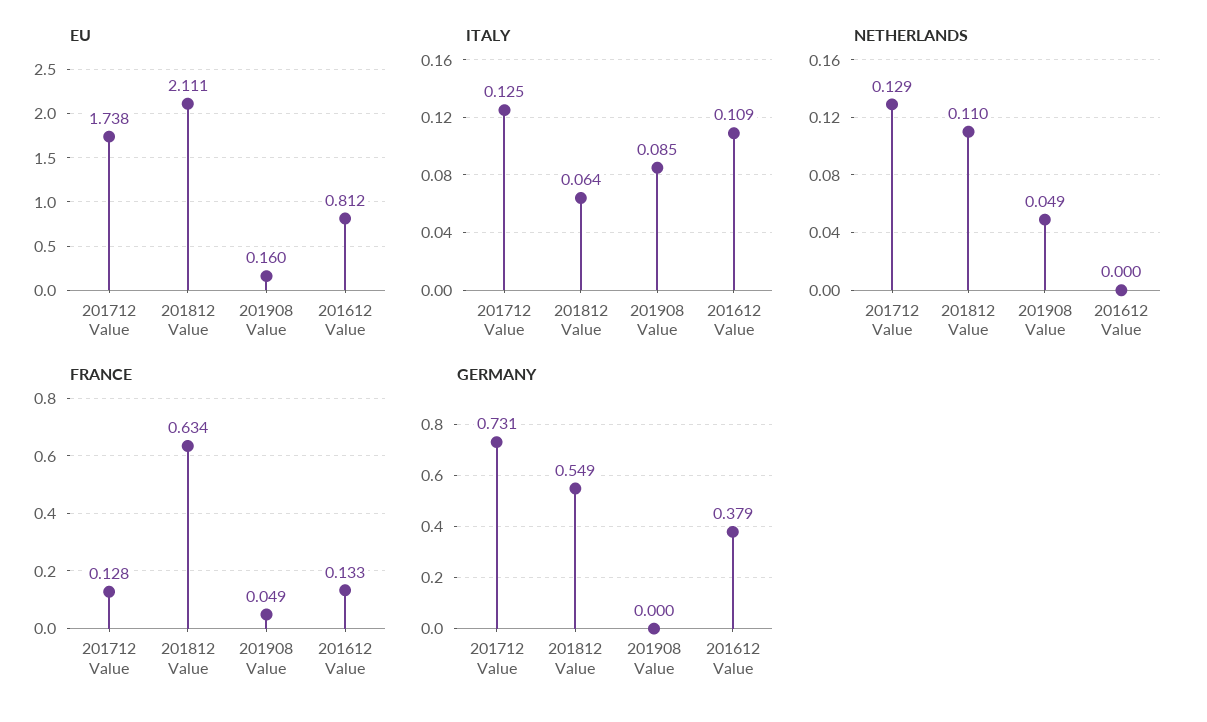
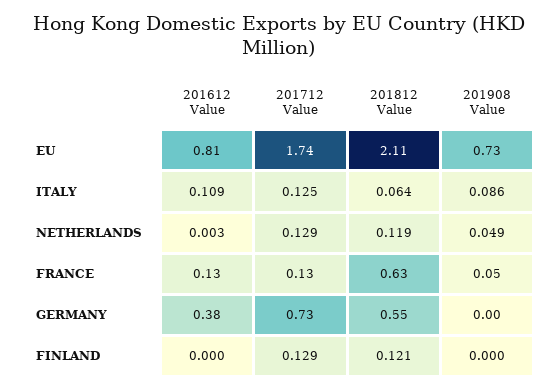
  {
    "EU": {
      "201712 Value": 1.738,
      "201812 Value": 2.111,
-     "201908 Value": 0.16,
+     "201908 Value": 0.73,
      "201612 Value": 0.812
    },
    "ITALY": {
      "201712 Value": 0.125,
      "201812 Value": 0.064,
-     "201908 Value": 0.085,
+     "201908 Value": 0.086,
      "201612 Value": 0.109
    },
    "NETHERLANDS": {
      "201712 Value": 0.129,
-     "201812 Value": 0.11,
+     "201812 Value": 0.119,
      "201908 Value": 0.049,
-     "201612 Value": 0
+     "201612 Value": 0.003
    },
    "FRANCE": {
      "201712 Value": 0.128,
      "201812 Value": 0.634,
      "201908 Value": 0.049,
      "201612 Value": 0.133
    },
    "GERMANY": {
      "201712 Value": 0.731,
      "201812 Value": 0.549,
      "201908 Value": 0,
      "201612 Value": 0.379
-   }
+   },
+   "FINLAND": {
+     "201612 Value": 0,
+     "201712 Value": 0.129,
+     "201812 Value": 0.121,
+     "201908 Value": 0
+   }
  }

